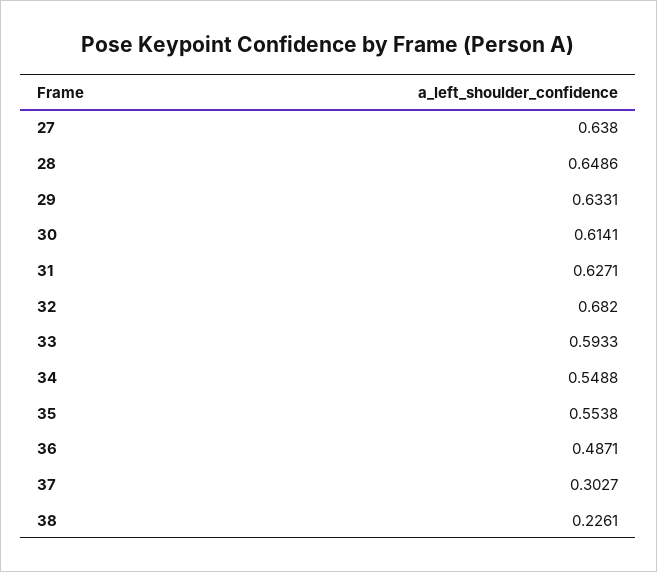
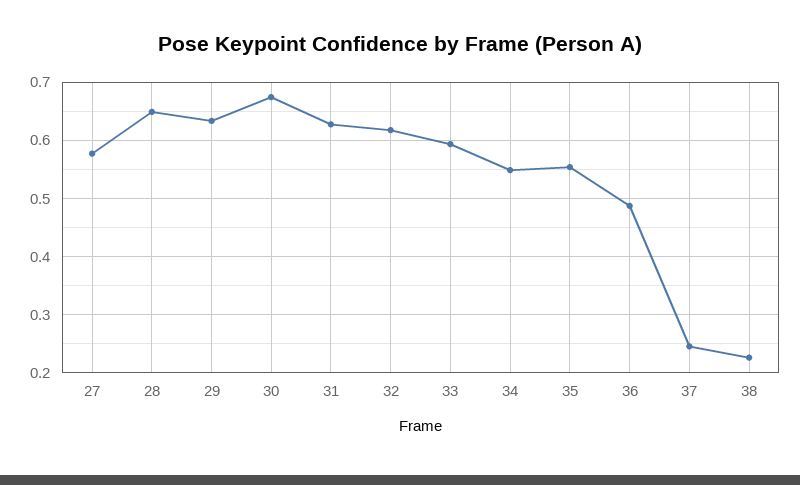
  {
-   "27": 0.638,
+   "27": 0.58,
    "28": 0.6486,
    "29": 0.6331,
-   "30": 0.6141,
+   "30": 0.68,
    "31": 0.6271,
-   "32": 0.682,
+   "32": 0.62,
    "33": 0.5933,
    "34": 0.5488,
    "35": 0.5538,
    "36": 0.4871,
-   "37": 0.3027,
+   "37": 0.24,
    "38": 0.2261
  }

